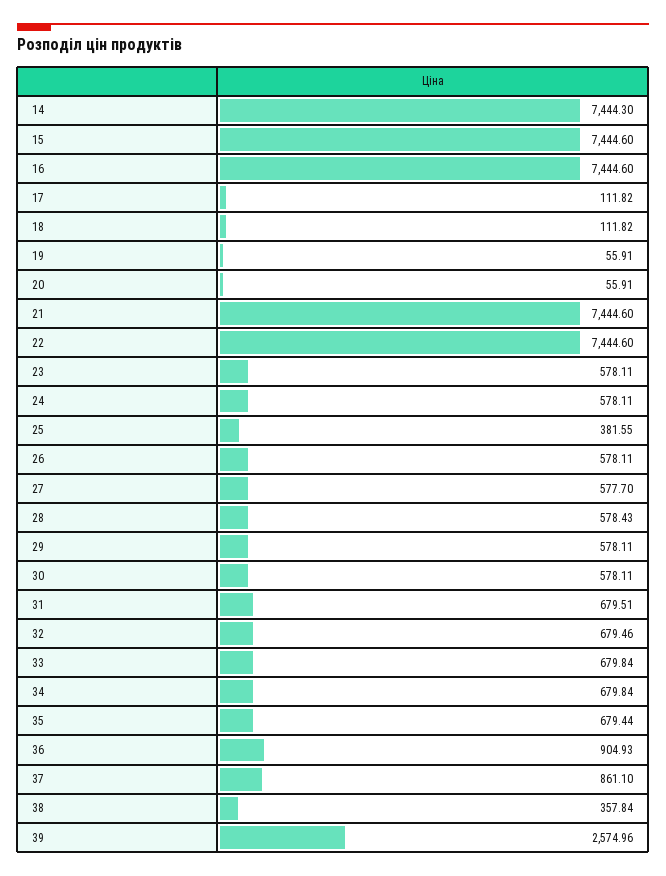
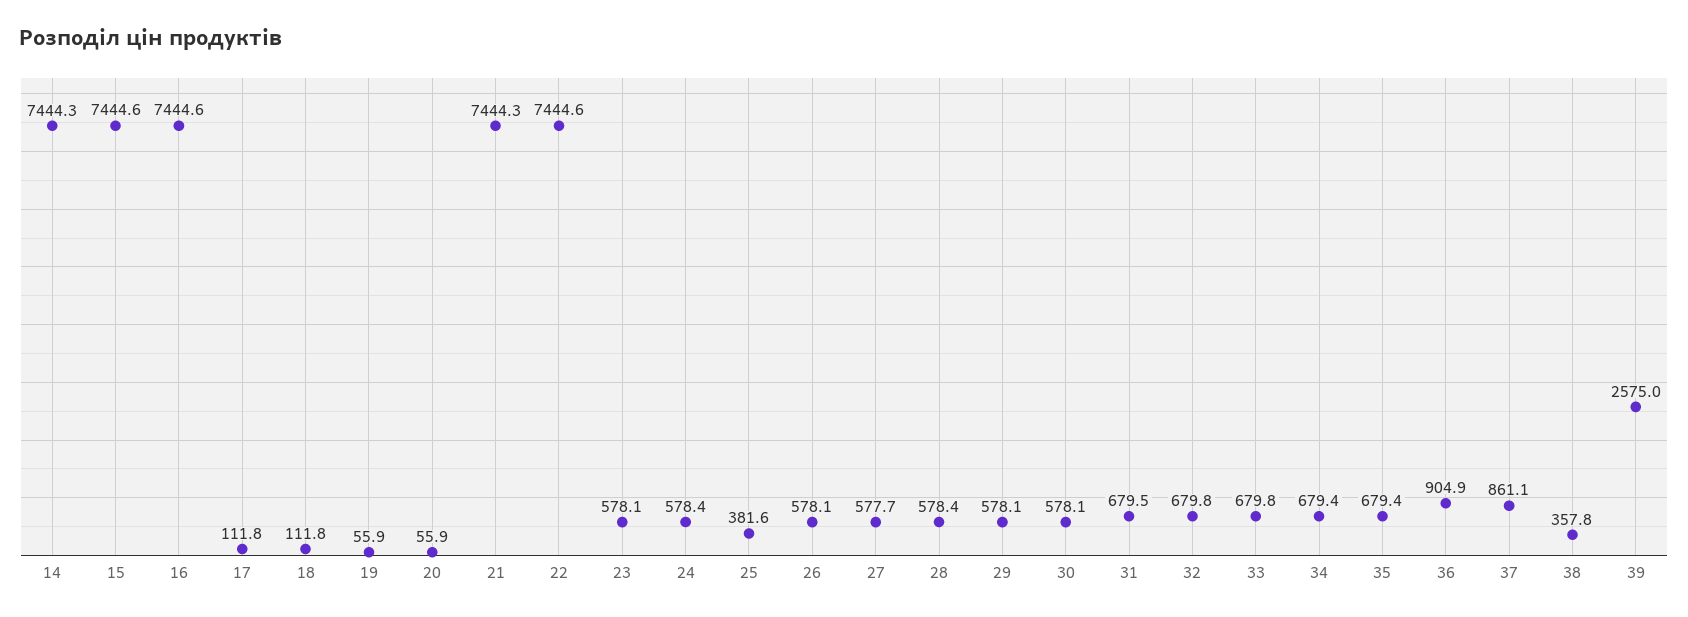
  {
    "14": 7444.3,
    "15": 7444.6,
    "16": 7444.6,
    "17": 111.82,
    "18": 111.82,
    "19": 55.91,
    "20": 55.91,
-   "21": 7444.6,
+   "21": 7444.3,
    "22": 7444.6,
    "23": 578.11,
-   "24": 578.11,
+   "24": 578.4,
    "25": 381.55,
    "26": 578.11,
    "27": 577.7,
    "28": 578.43,
    "29": 578.11,
    "30": 578.11,
    "31": 679.51,
-   "32": 679.46,
+   "32": 679.8,
    "33": 679.84,
-   "34": 679.84,
+   "34": 679.4,
    "35": 679.44,
    "36": 904.93,
    "37": 861.1,
    "38": 357.84,
    "39": 2574.96
  }

